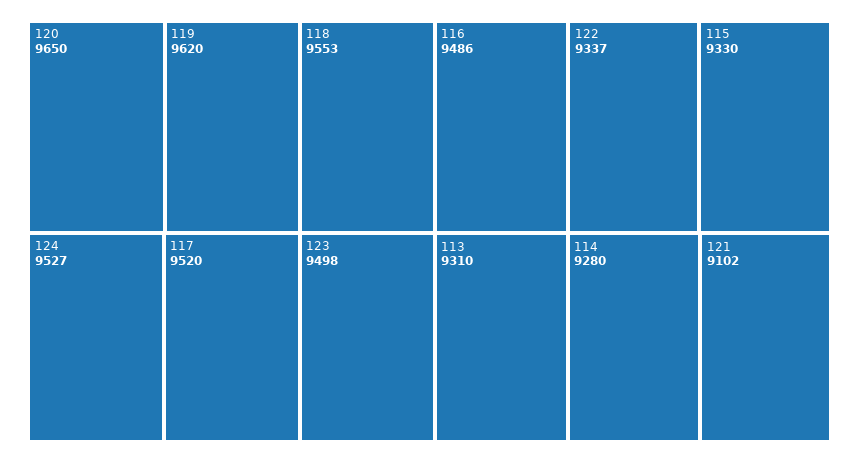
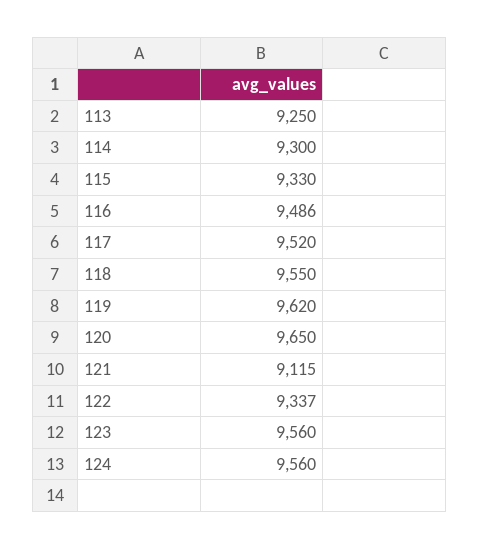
  {
    "120": 9650,
    "119": 9620,
-   "118": 9553,
+   "118": 9550,
-   "124": 9527,
+   "124": 9560,
    "117": 9520,
-   "123": 9498,
+   "123": 9560,
    "116": 9486,
    "122": 9337,
    "115": 9330,
-   "113": 9310,
+   "113": 9250,
-   "114": 9280,
+   "114": 9300,
-   "121": 9102
+   "121": 9115
  }

